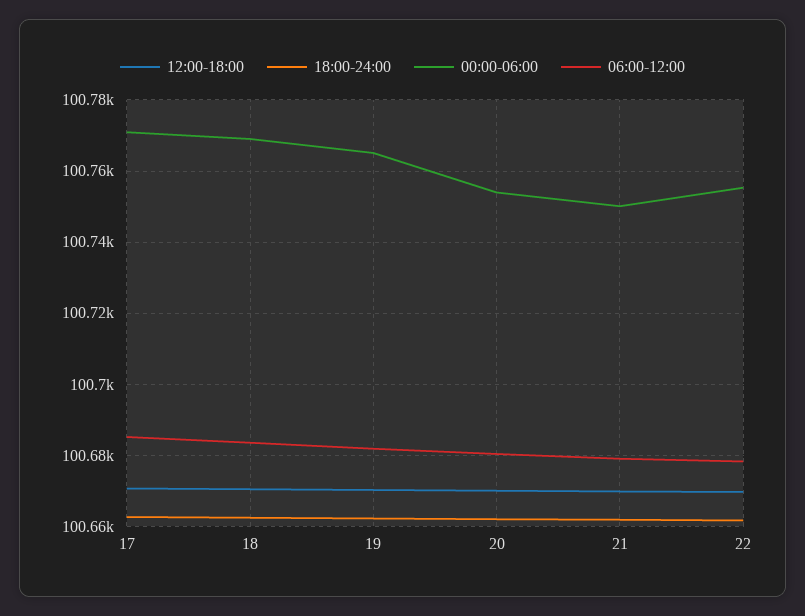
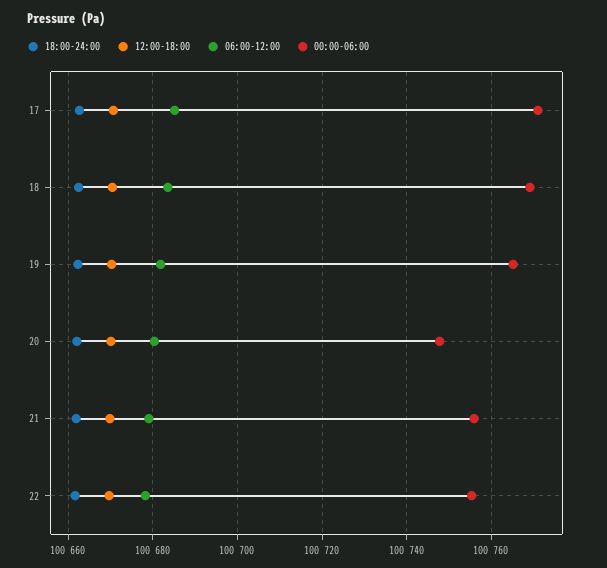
  {
    "12:00-18:00": {
      "17": 100670,
      "18": 100670,
      "19": 100670,
      "20": 100670,
      "21": 100670,
      "22": 100670
    },
    "18:00-24:00": {
      "17": 100662,
      "18": 100662,
      "19": 100662,
      "20": 100662,
      "21": 100662,
      "22": 100662
    },
    "00:00-06:00": {
      "17": 100770,
      "18": 100770,
      "19": 100766,
-     "20": 100754,
+     "20": 100748,
-     "21": 100750,
+     "21": 100756,
      "22": 100756
    },
    "06:00-12:00": {
      "17": 100686,
      "18": 100684,
      "19": 100682,
      "20": 100680,
      "21": 100680,
      "22": 100678
    }
  }

